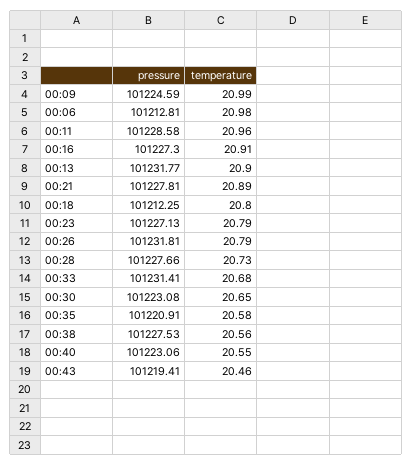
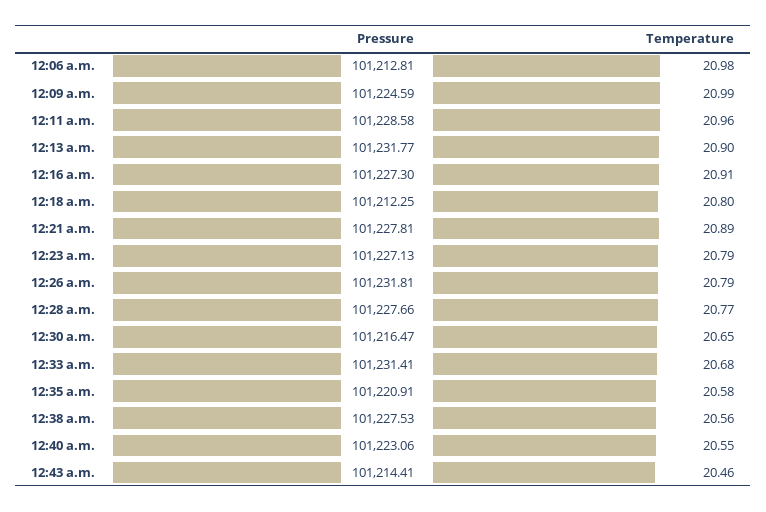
  {
    "pressure": {
      "00:09": 101224.59,
      "00:06": 101212.81,
      "00:11": 101228.58,
      "00:16": 101227.3,
      "00:13": 101231.77,
      "00:21": 101227.81,
      "00:18": 101212.25,
      "00:23": 101227.13,
      "00:26": 101231.81,
      "00:28": 101227.66,
      "00:33": 101231.41,
-     "00:30": 101223.08,
+     "00:30": 101216.47,
      "00:35": 101220.91,
      "00:38": 101227.53,
      "00:40": 101223.06,
-     "00:43": 101219.41
+     "00:43": 101214.41
    },
    "temperature": {
      "00:09": 20.99,
      "00:06": 20.98,
      "00:11": 20.96,
      "00:16": 20.91,
      "00:13": 20.9,
      "00:21": 20.89,
      "00:18": 20.8,
      "00:23": 20.79,
      "00:26": 20.79,
-     "00:28": 20.73,
+     "00:28": 20.77,
      "00:33": 20.68,
      "00:30": 20.65,
      "00:35": 20.58,
      "00:38": 20.56,
      "00:40": 20.55,
      "00:43": 20.46
    }
  }

